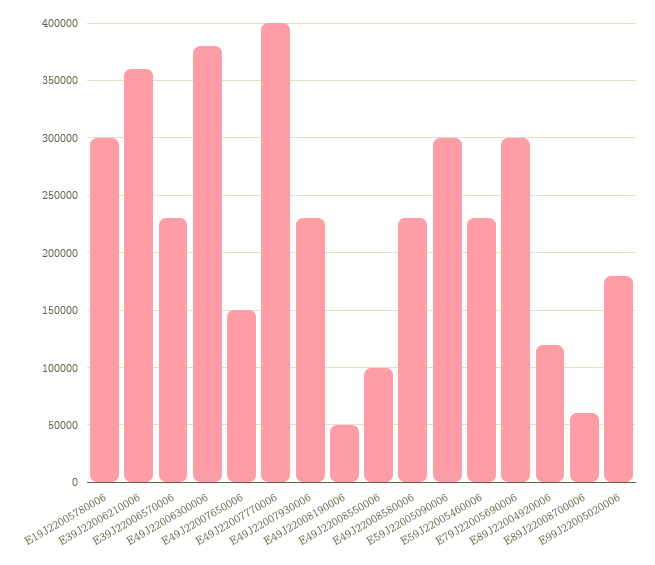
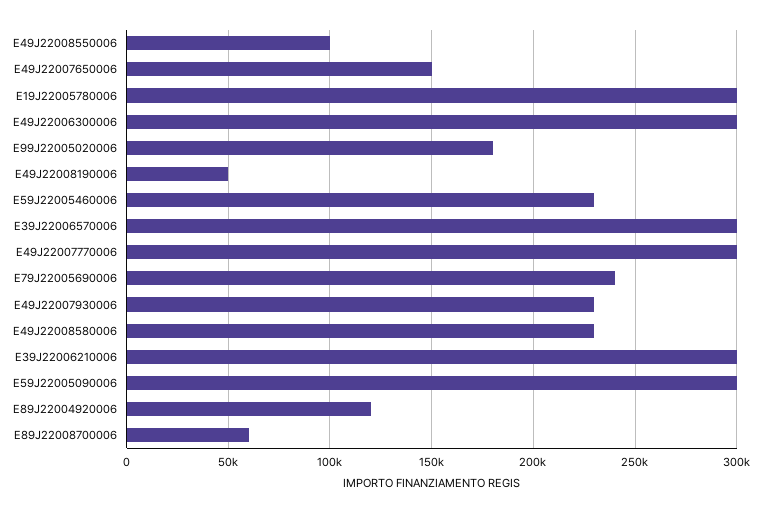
  {
    "E19J22005780006": 300000,
-   "E39J22006210006": 360000,
+   "E39J22006210006": 300000,
-   "E39J22006570006": 230000,
+   "E39J22006570006": 300000,
-   "E49J22006300006": 380000,
+   "E49J22006300006": 300000,
    "E49J22007650006": 150000,
-   "E49J22007770006": 400000,
+   "E49J22007770006": 300000,
    "E49J22007930006": 230000,
    "E49J22008190006": 50000,
    "E49J22008550006": 100000,
    "E49J22008580006": 230000,
    "E59J22005090006": 300000,
    "E59J22005460006": 230000,
-   "E79J22005690006": 300000,
+   "E79J22005690006": 240000,
    "E89J22004920006": 120000,
    "E89J22008700006": 60000,
    "E99J22005020006": 180000
  }

